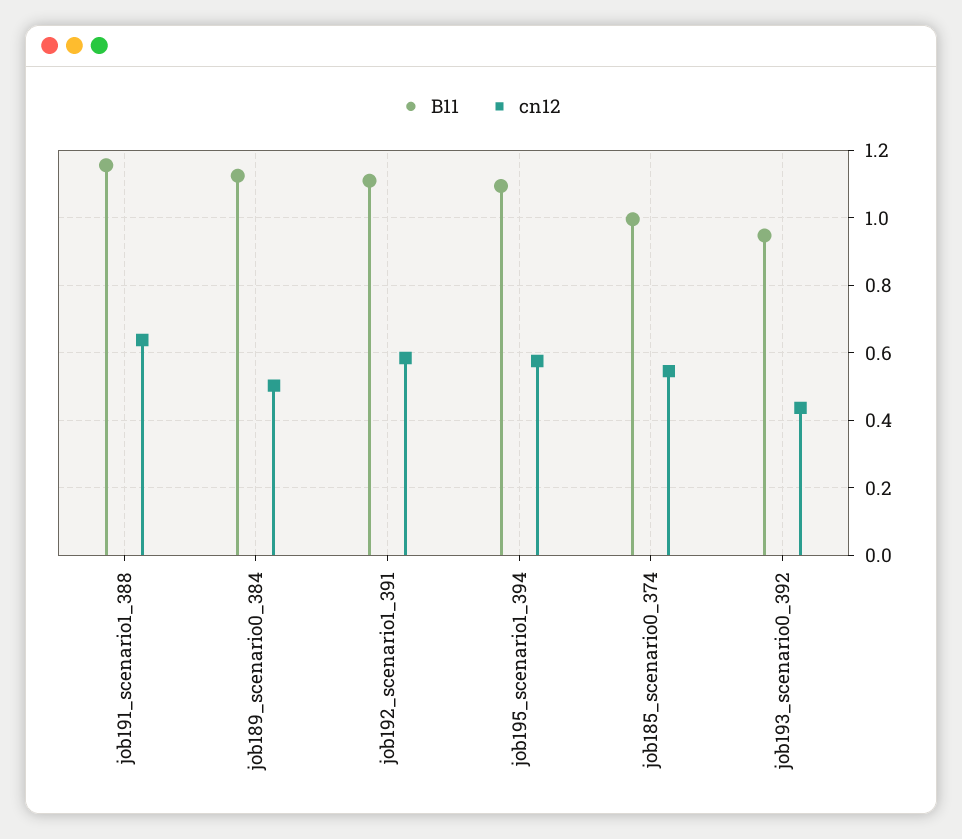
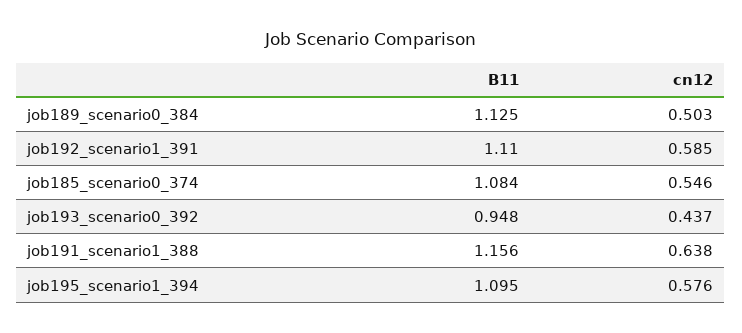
  {
    "B11": {
      "job191_scenario1_388": 1.156,
      "job189_scenario0_384": 1.125,
      "job192_scenario1_391": 1.11,
      "job195_scenario1_394": 1.095,
-     "job185_scenario0_374": 1,
+     "job185_scenario0_374": 1.084,
      "job193_scenario0_392": 0.948
    },
    "cn12": {
      "job191_scenario1_388": 0.638,
      "job189_scenario0_384": 0.503,
      "job192_scenario1_391": 0.585,
      "job195_scenario1_394": 0.576,
      "job185_scenario0_374": 0.546,
      "job193_scenario0_392": 0.437
    }
  }

